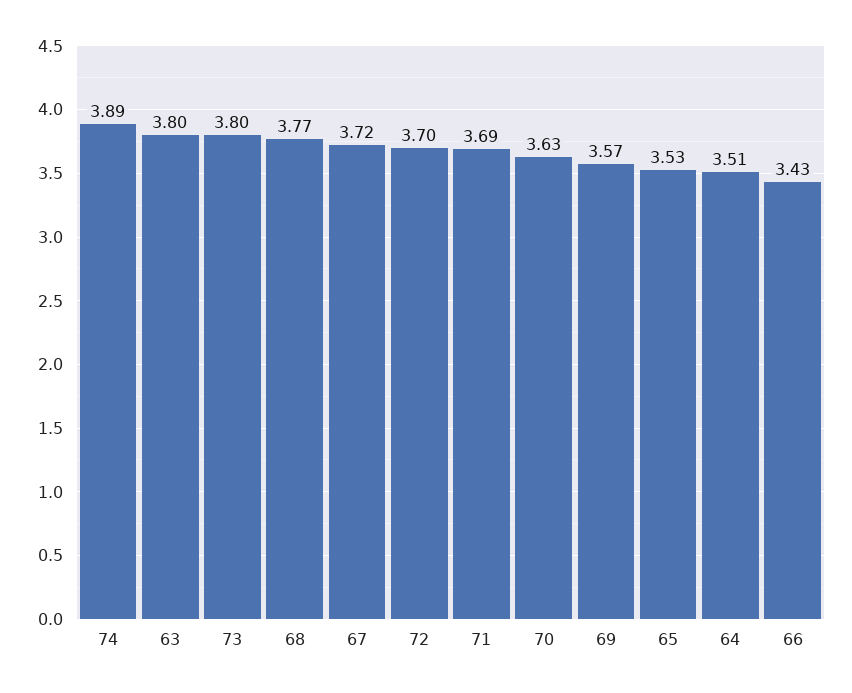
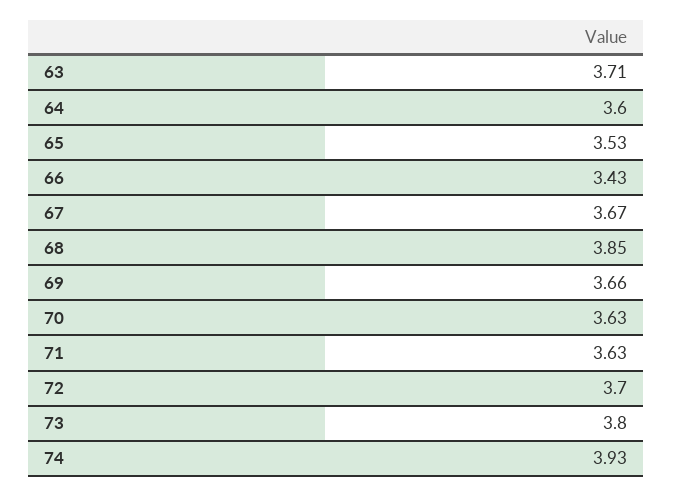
  {
-   "74": 3.89,
+   "74": 3.93,
-   "63": 3.8,
+   "63": 3.71,
    "73": 3.8,
-   "68": 3.77,
+   "68": 3.85,
-   "67": 3.72,
+   "67": 3.67,
    "72": 3.7,
-   "71": 3.69,
+   "71": 3.63,
    "70": 3.63,
-   "69": 3.57,
+   "69": 3.66,
    "65": 3.53,
-   "64": 3.51,
+   "64": 3.6,
    "66": 3.43
  }

